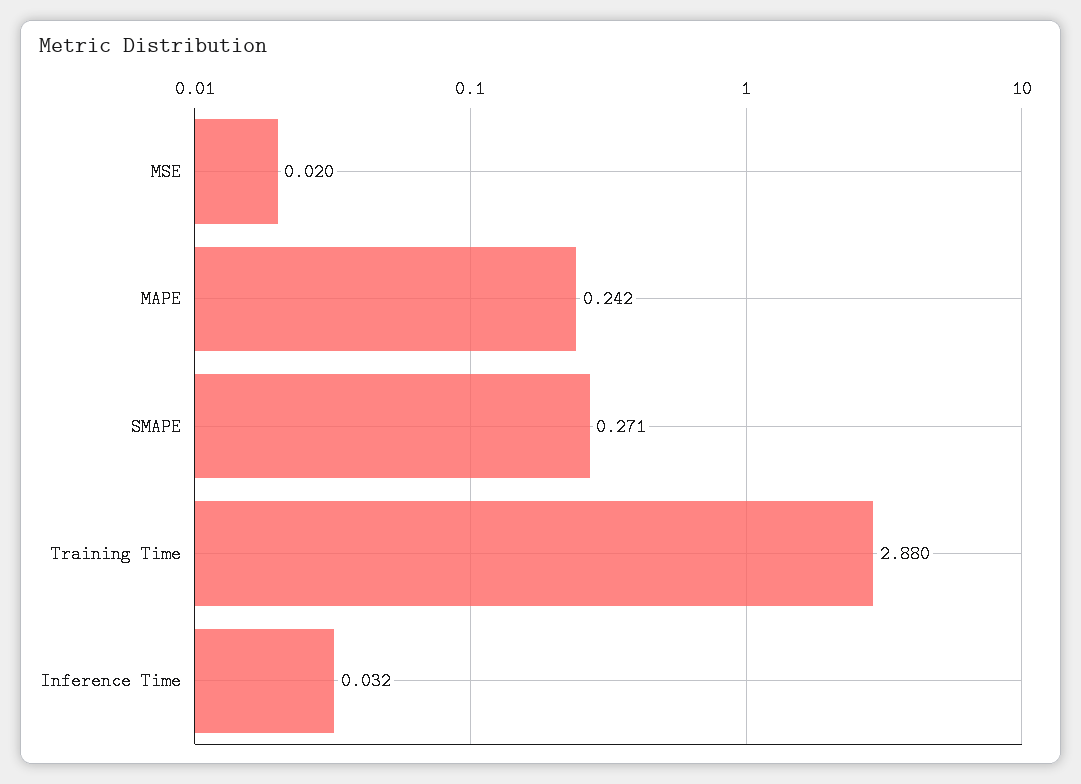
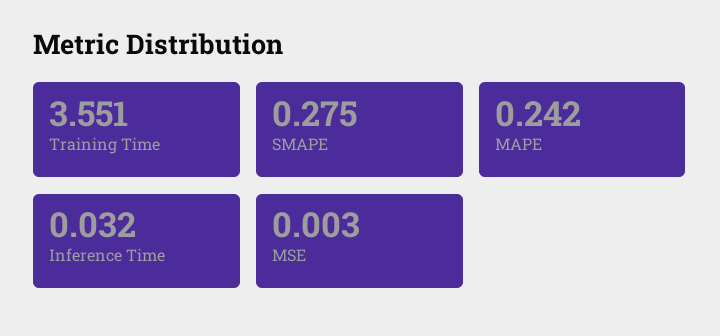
  {
-   "MSE": 0.02,
+   "MSE": 0.003,
    "MAPE": 0.242,
-   "SMAPE": 0.271,
+   "SMAPE": 0.275,
-   "Training Time": 2.88,
+   "Training Time": 3.551,
    "Inference Time": 0.032
  }

